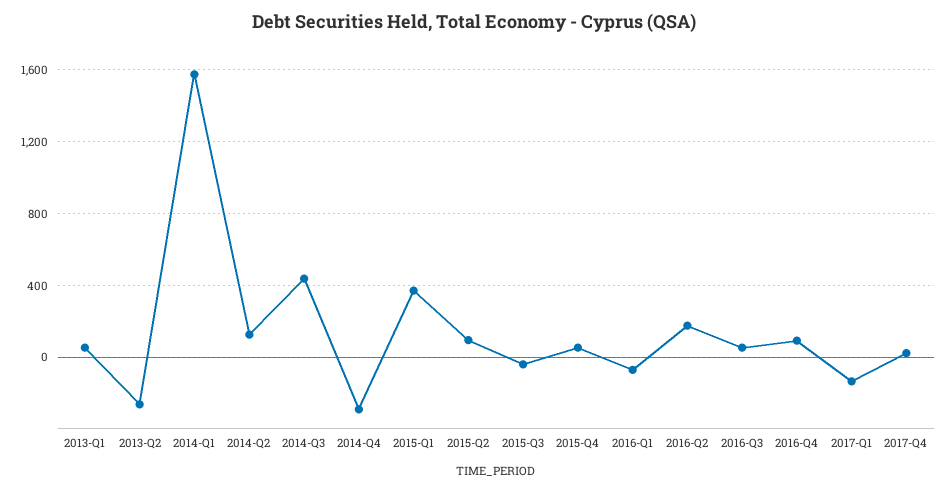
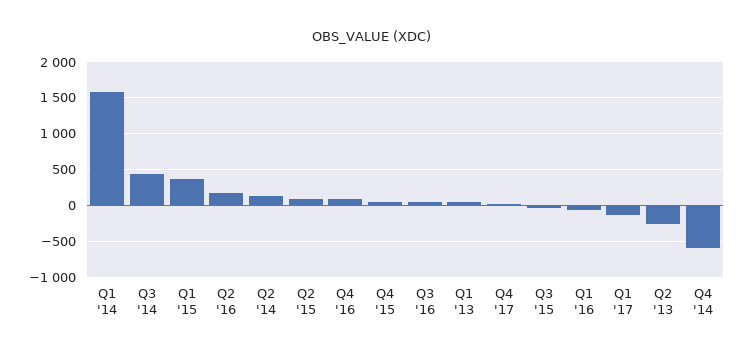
  {
    "2013-Q1": 50,
    "2013-Q2": -250,
    "2014-Q1": 1550,
    "2014-Q2": 150,
    "2014-Q3": 450,
-   "2014-Q4": -300,
+   "2014-Q4": -600,
    "2015-Q1": 350,
    "2015-Q2": 100,
    "2015-Q3": -50,
    "2015-Q4": 50,
    "2016-Q1": -50,
    "2016-Q2": 200,
    "2016-Q3": 50,
    "2016-Q4": 100,
    "2017-Q1": -150,
    "2017-Q4": 0
  }

